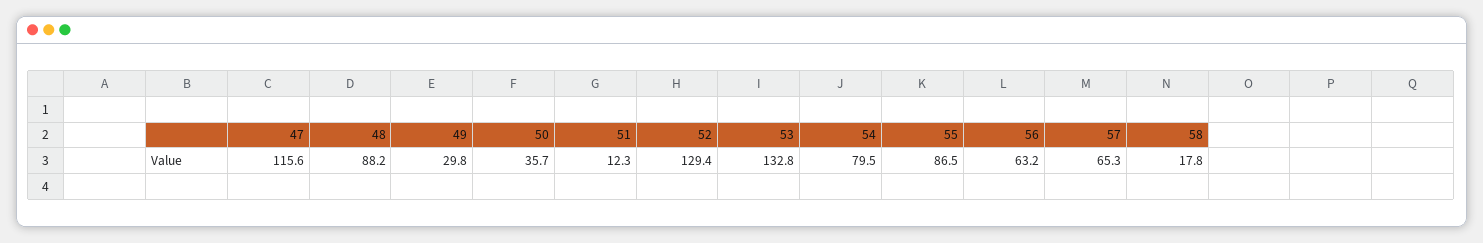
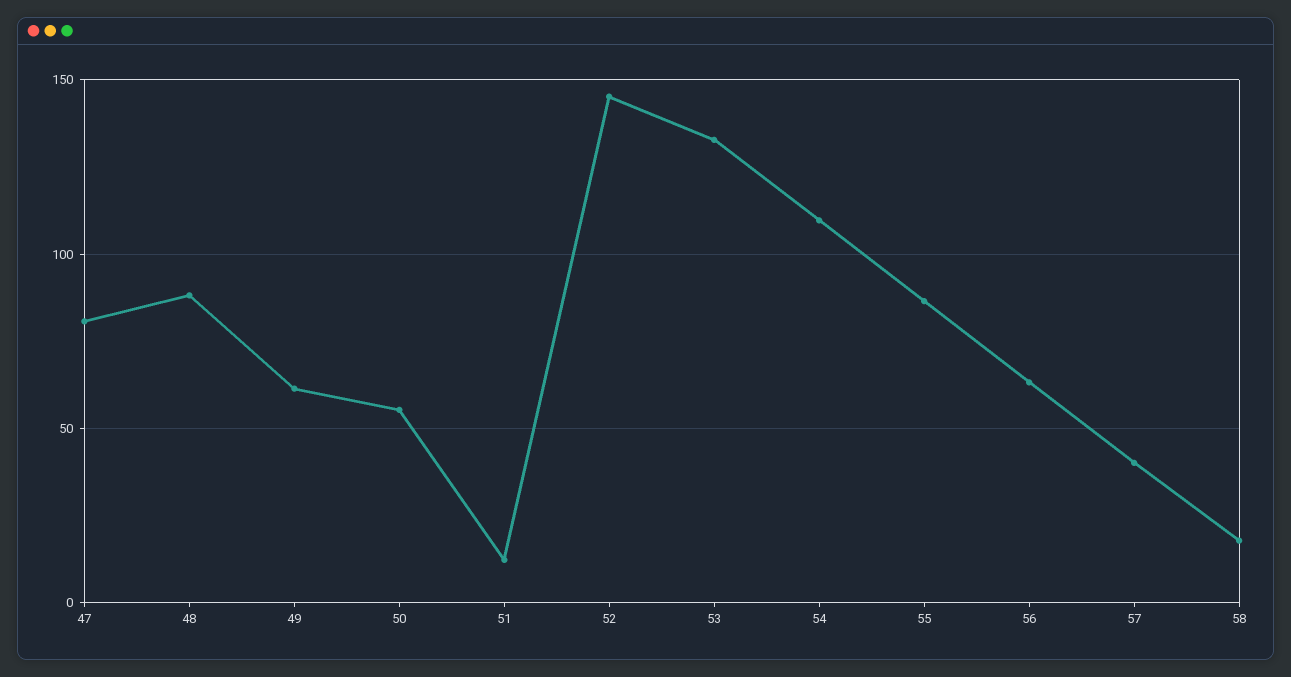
  {
-   "47": 115.6,
+   "47": 80,
    "48": 88.2,
-   "49": 29.8,
+   "49": 60,
-   "50": 35.7,
+   "50": 55,
    "51": 12.3,
-   "52": 129.4,
+   "52": 145,
    "53": 132.8,
-   "54": 79.5,
+   "54": 110,
    "55": 86.5,
    "56": 63.2,
-   "57": 65.3,
+   "57": 40,
    "58": 17.8
  }

